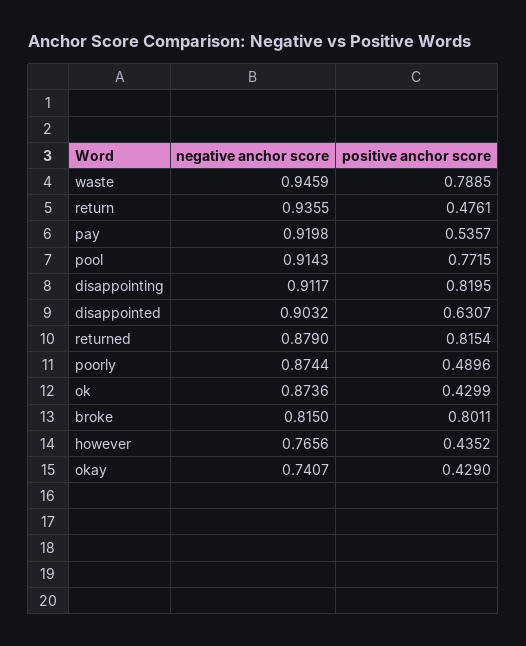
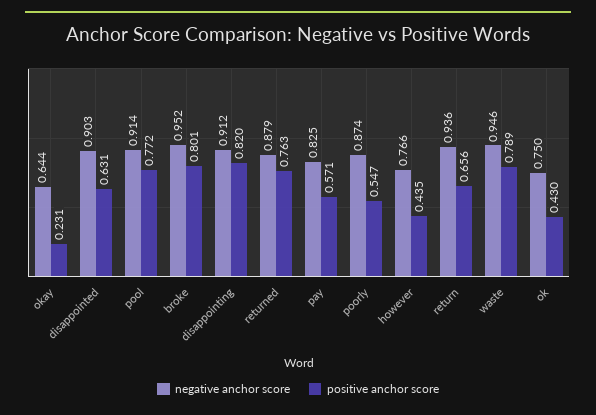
  {
    "negative anchor score": {
      "waste": 0.9459,
      "return": 0.9355,
-     "pay": 0.9198,
+     "pay": 0.825,
      "pool": 0.9143,
      "disappointing": 0.9117,
      "disappointed": 0.9032,
      "returned": 0.879,
      "poorly": 0.8744,
-     "ok": 0.8736,
+     "ok": 0.75,
-     "broke": 0.815,
+     "broke": 0.952,
      "however": 0.7656,
-     "okay": 0.7407
+     "okay": 0.644
    },
    "positive anchor score": {
      "waste": 0.7885,
-     "return": 0.4761,
+     "return": 0.656,
-     "pay": 0.5357,
+     "pay": 0.571,
      "pool": 0.7715,
      "disappointing": 0.8195,
      "disappointed": 0.6307,
-     "returned": 0.8154,
+     "returned": 0.763,
-     "poorly": 0.4896,
+     "poorly": 0.547,
      "ok": 0.4299,
      "broke": 0.8011,
      "however": 0.4352,
-     "okay": 0.429
+     "okay": 0.231
    }
  }

